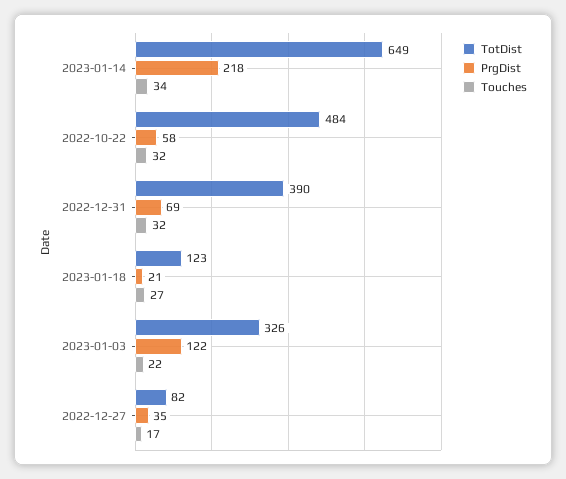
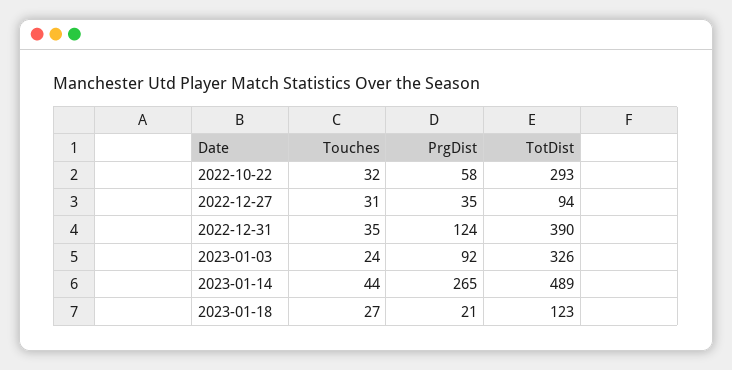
  {
    "TotDist": {
-     "2023-01-14": 649,
+     "2023-01-14": 489,
-     "2022-10-22": 484,
+     "2022-10-22": 293,
      "2022-12-31": 390,
      "2023-01-18": 123,
      "2023-01-03": 326,
-     "2022-12-27": 82
+     "2022-12-27": 94
    },
    "PrgDist": {
-     "2023-01-14": 218,
+     "2023-01-14": 265,
      "2022-10-22": 58,
-     "2022-12-31": 69,
+     "2022-12-31": 124,
      "2023-01-18": 21,
-     "2023-01-03": 122,
+     "2023-01-03": 92,
      "2022-12-27": 35
    },
    "Touches": {
-     "2023-01-14": 34,
+     "2023-01-14": 44,
      "2022-10-22": 32,
-     "2022-12-31": 32,
+     "2022-12-31": 35,
      "2023-01-18": 27,
-     "2023-01-03": 22,
+     "2023-01-03": 24,
-     "2022-12-27": 17
+     "2022-12-27": 31
    }
  }

